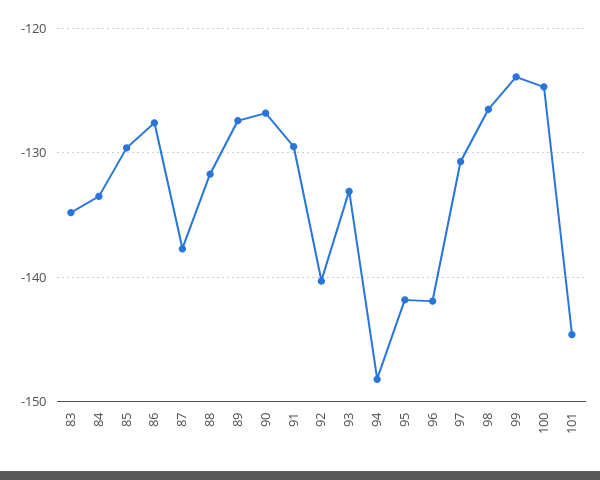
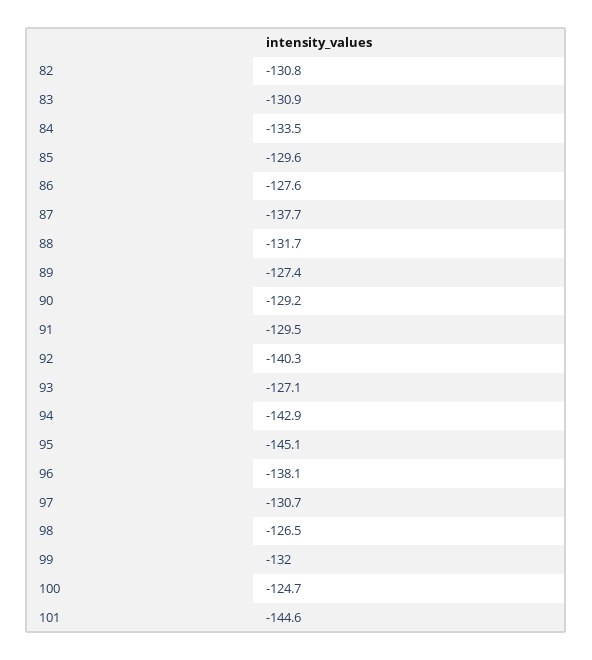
  {
-   "83": -135,
+   "83": -130.9,
    "84": -133.5,
    "85": -129.6,
    "86": -127.6,
    "87": -137.7,
    "88": -131.7,
    "89": -127.4,
-   "90": -127,
+   "90": -129.2,
    "91": -129.5,
    "92": -140.3,
-   "93": -133,
+   "93": -127.1,
-   "94": -148,
+   "94": -142.9,
-   "95": -142,
+   "95": -145.1,
-   "96": -142,
+   "96": -138.1,
    "97": -130.7,
    "98": -126.5,
-   "99": -124,
+   "99": -132,
    "100": -124.7,
-   "101": -144.6
+   "101": -144.6,
+   "82": -130.8
  }

